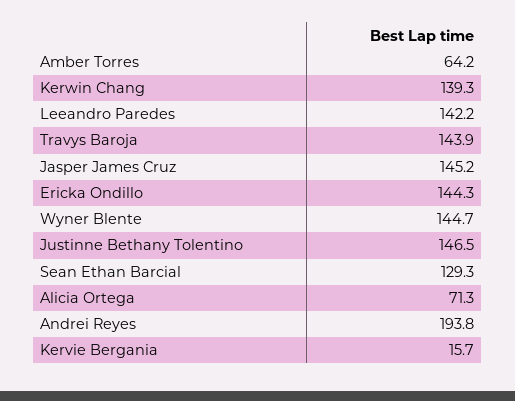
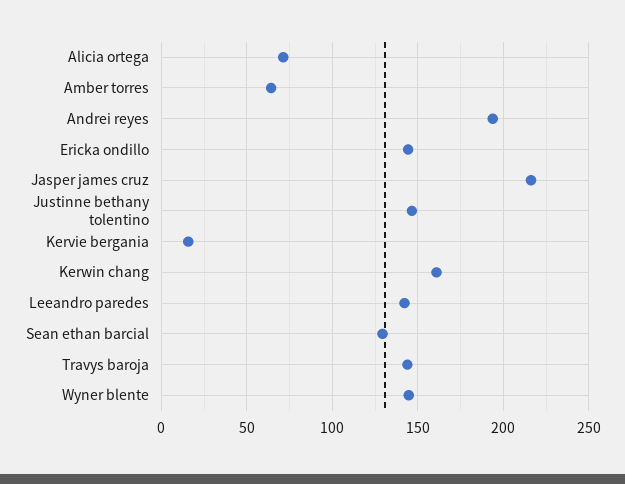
  {
    "Amber Torres": 64.2,
-   "Kerwin Chang": 139.3,
+   "Kerwin Chang": 160,
    "Leeandro Paredes": 142.2,
    "Travys Baroja": 143.9,
-   "Jasper James Cruz": 145.2,
+   "Jasper James Cruz": 215,
    "Ericka Ondillo": 144.3,
    "Wyner Blente": 144.7,
    "Justinne Bethany Tolentino": 146.5,
    "Sean Ethan Barcial": 129.3,
    "Alicia Ortega": 71.3,
    "Andrei Reyes": 193.8,
    "Kervie Bergania": 15.7
  }

